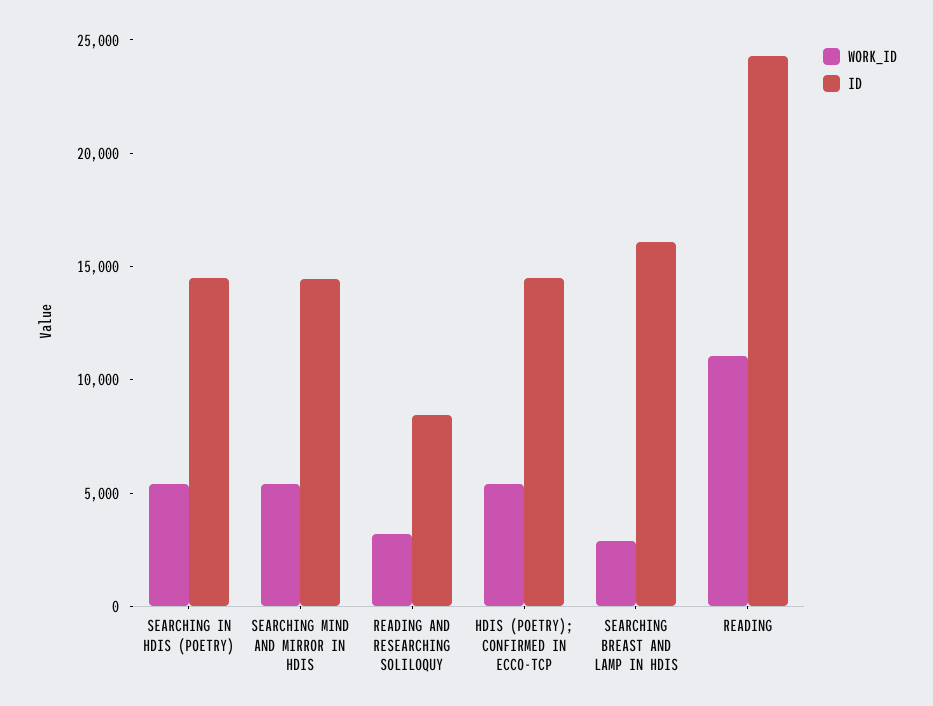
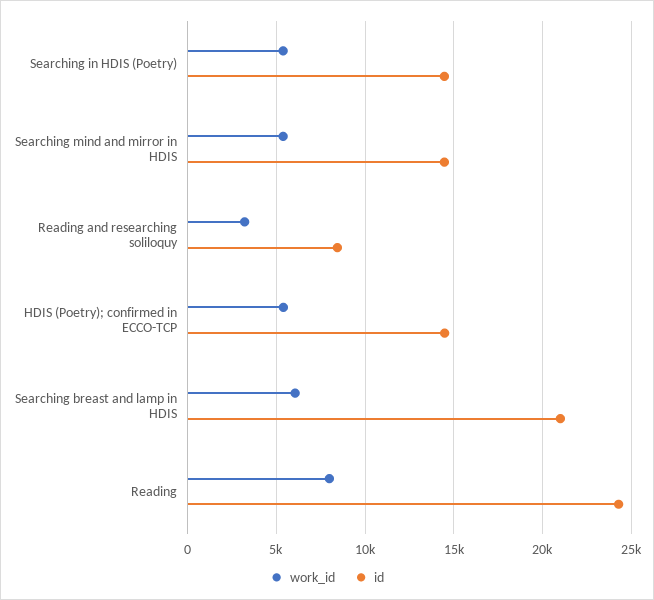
  {
    "WORK_ID": {
      "SEARCHING IN HDIS (POETRY)": 5500,
      "SEARCHING MIND AND MIRROR IN HDIS": 5500,
      "READING AND RESEARCHING SOLILOQUY": 3000,
      "HDIS (POETRY); CONFIRMED IN ECCO-TCP": 5500,
-     "SEARCHING BREAST AND LAMP IN HDIS": 3000,
+     "SEARCHING BREAST AND LAMP IN HDIS": 6000,
-     "READING": 11000
+     "READING": 8000
    },
    "ID": {
      "SEARCHING IN HDIS (POETRY)": 14500,
      "SEARCHING MIND AND MIRROR IN HDIS": 14500,
      "READING AND RESEARCHING SOLILOQUY": 8500,
      "HDIS (POETRY); CONFIRMED IN ECCO-TCP": 14500,
-     "SEARCHING BREAST AND LAMP IN HDIS": 16000,
+     "SEARCHING BREAST AND LAMP IN HDIS": 21000,
      "READING": 24500
    }
  }

